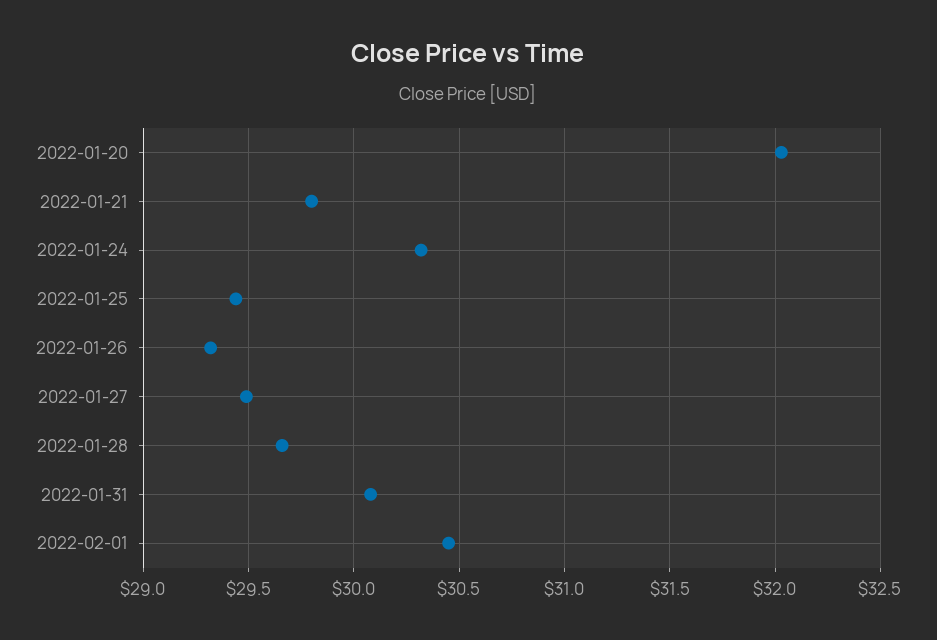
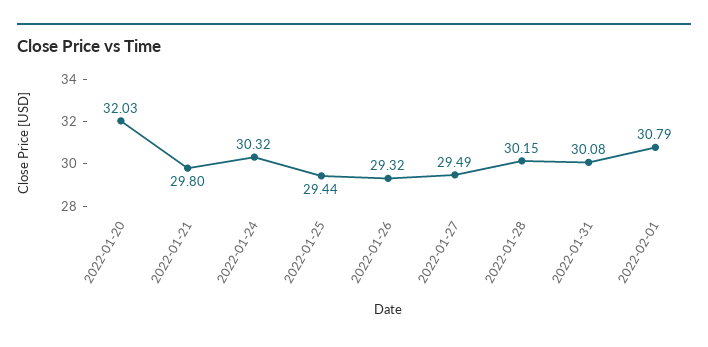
  {
    "2022-01-20": 32.03,
    "2022-01-21": 29.8,
    "2022-01-24": 30.32,
    "2022-01-25": 29.44,
    "2022-01-26": 29.32,
    "2022-01-27": 29.49,
-   "2022-01-28": 29.65,
+   "2022-01-28": 30.15,
    "2022-01-31": 30.08,
-   "2022-02-01": 30.45
+   "2022-02-01": 30.79
  }

